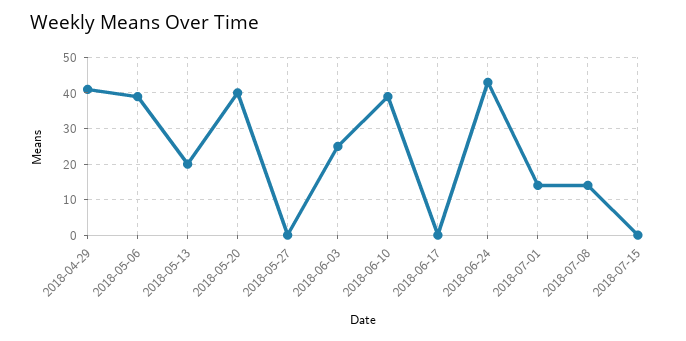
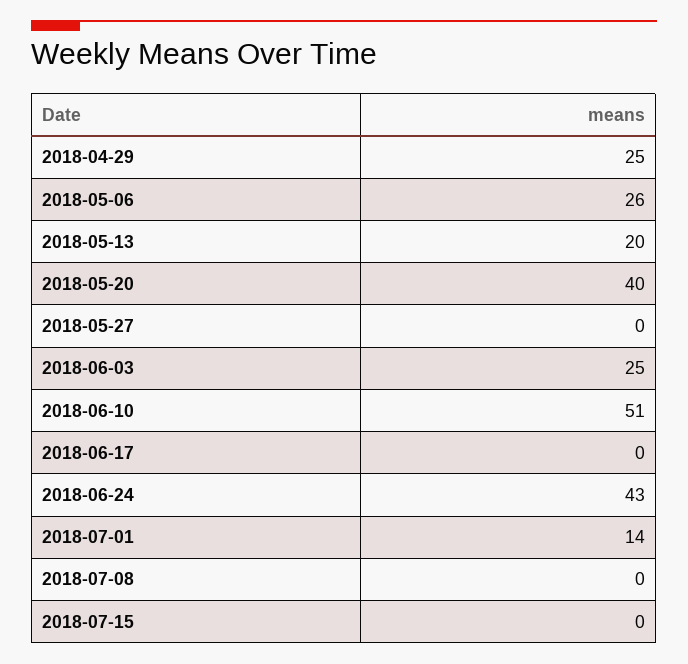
  {
-   "2018-04-29": 40,
+   "2018-04-29": 25,
-   "2018-05-06": 40,
+   "2018-05-06": 26,
    "2018-05-13": 20,
    "2018-05-20": 40,
    "2018-05-27": 0,
    "2018-06-03": 25,
-   "2018-06-10": 40,
+   "2018-06-10": 51,
    "2018-06-17": 0,
    "2018-06-24": 43,
    "2018-07-01": 14,
-   "2018-07-08": 15,
+   "2018-07-08": 0,
    "2018-07-15": 0
  }

